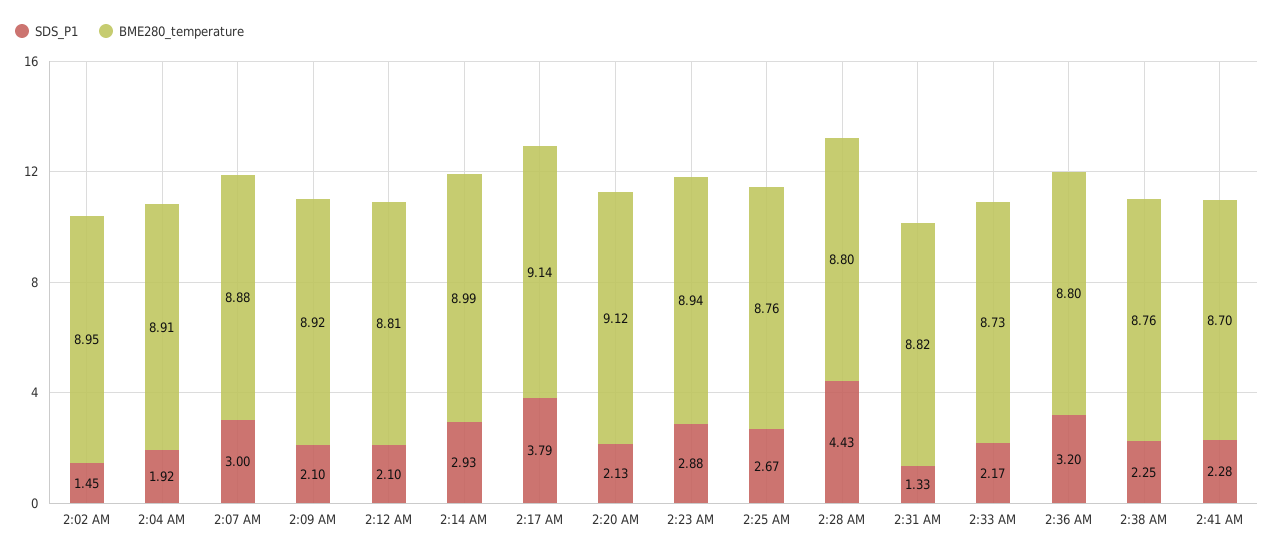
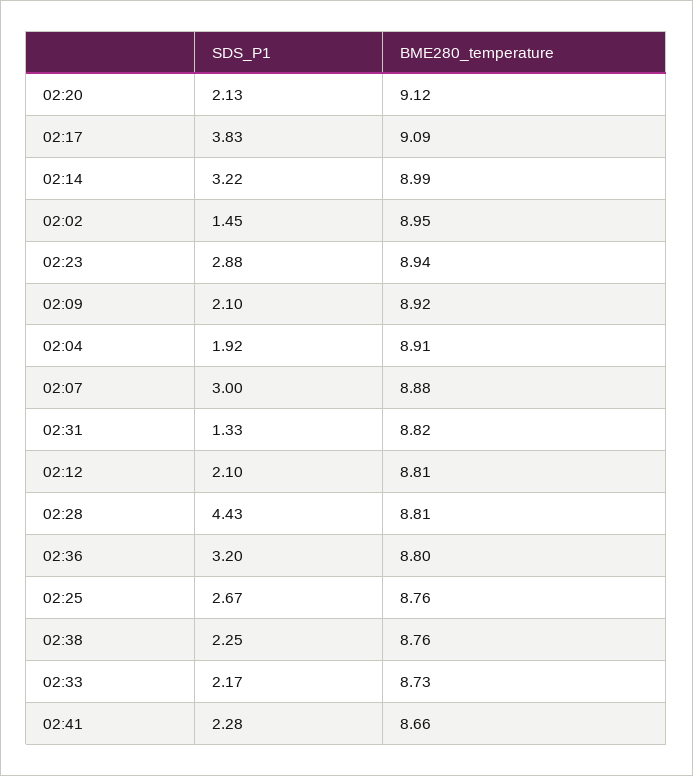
  {
    "SDS_P1": {
      "2:02 AM": 1.45,
      "2:04 AM": 1.92,
      "2:07 AM": 3,
      "2:09 AM": 2.1,
      "2:12 AM": 2.1,
-     "2:14 AM": 2.93,
+     "2:14 AM": 3.22,
-     "2:17 AM": 3.79,
+     "2:17 AM": 3.83,
      "2:20 AM": 2.13,
      "2:23 AM": 2.88,
      "2:25 AM": 2.67,
      "2:28 AM": 4.43,
      "2:31 AM": 1.33,
      "2:33 AM": 2.17,
      "2:36 AM": 3.2,
      "2:38 AM": 2.25,
      "2:41 AM": 2.28
    },
    "BME280_temperature": {
      "2:02 AM": 8.95,
      "2:04 AM": 8.91,
      "2:07 AM": 8.88,
      "2:09 AM": 8.92,
      "2:12 AM": 8.81,
      "2:14 AM": 8.99,
-     "2:17 AM": 9.14,
+     "2:17 AM": 9.09,
      "2:20 AM": 9.12,
      "2:23 AM": 8.94,
      "2:25 AM": 8.76,
-     "2:28 AM": 8.8,
+     "2:28 AM": 8.81,
      "2:31 AM": 8.82,
      "2:33 AM": 8.73,
      "2:36 AM": 8.8,
      "2:38 AM": 8.76,
-     "2:41 AM": 8.7
+     "2:41 AM": 8.66
    }
  }

